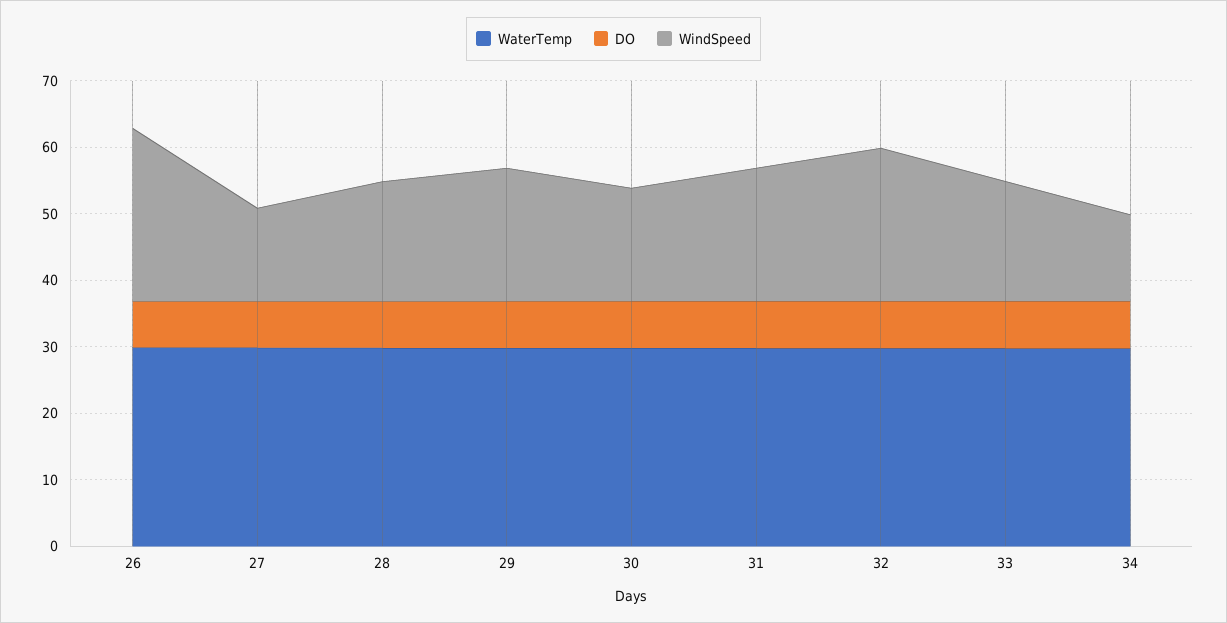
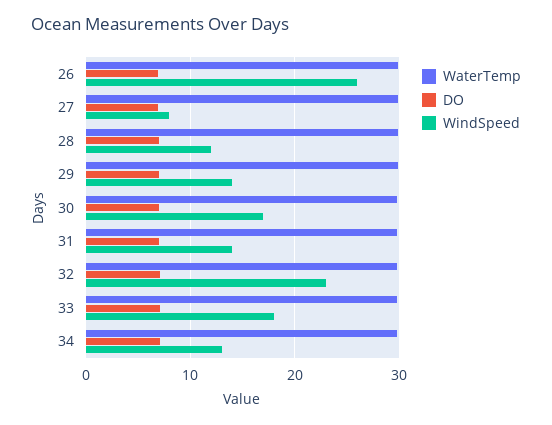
  {
    "WaterTemp": {
      "26": 30,
      "27": 30,
      "28": 30,
      "29": 30,
      "30": 30,
      "31": 30,
      "32": 30,
      "33": 30,
      "34": 30
    },
    "DO": {
      "26": 7,
      "27": 7,
      "28": 7,
      "29": 7,
      "30": 7,
      "31": 7,
      "32": 7,
      "33": 7,
      "34": 7
    },
    "WindSpeed": {
      "26": 26,
-     "27": 14,
+     "27": 8,
-     "28": 18,
+     "28": 12,
-     "29": 20,
+     "29": 14,
      "30": 17,
-     "31": 20,
+     "31": 14,
      "32": 23,
      "33": 18,
      "34": 13
    }
  }

